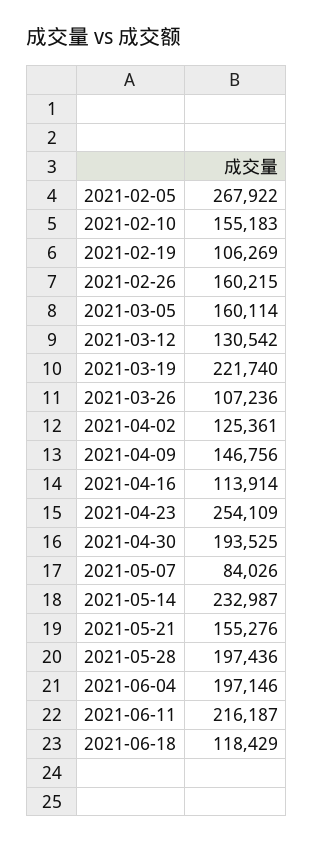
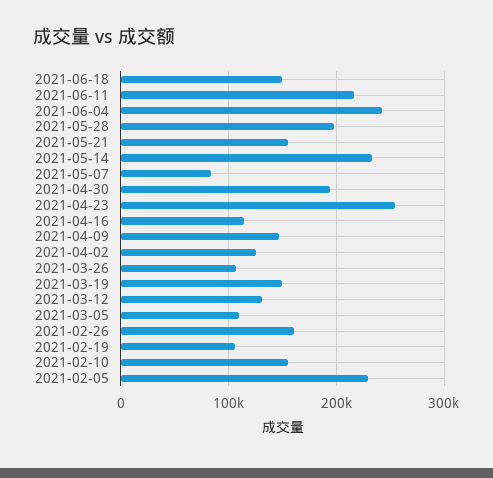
  {
-   "2021-02-05": 267922,
+   "2021-02-05": 230000,
    "2021-02-10": 155183,
    "2021-02-19": 106269,
    "2021-02-26": 160215,
-   "2021-03-05": 160114,
+   "2021-03-05": 110000,
    "2021-03-12": 130542,
-   "2021-03-19": 221740,
+   "2021-03-19": 150000,
    "2021-03-26": 107236,
    "2021-04-02": 125361,
    "2021-04-09": 146756,
    "2021-04-16": 113914,
    "2021-04-23": 254109,
    "2021-04-30": 193525,
    "2021-05-07": 84026,
    "2021-05-14": 232987,
    "2021-05-21": 155276,
    "2021-05-28": 197436,
-   "2021-06-04": 197146,
+   "2021-06-04": 240000,
    "2021-06-11": 216187,
-   "2021-06-18": 118429
+   "2021-06-18": 150000
  }

